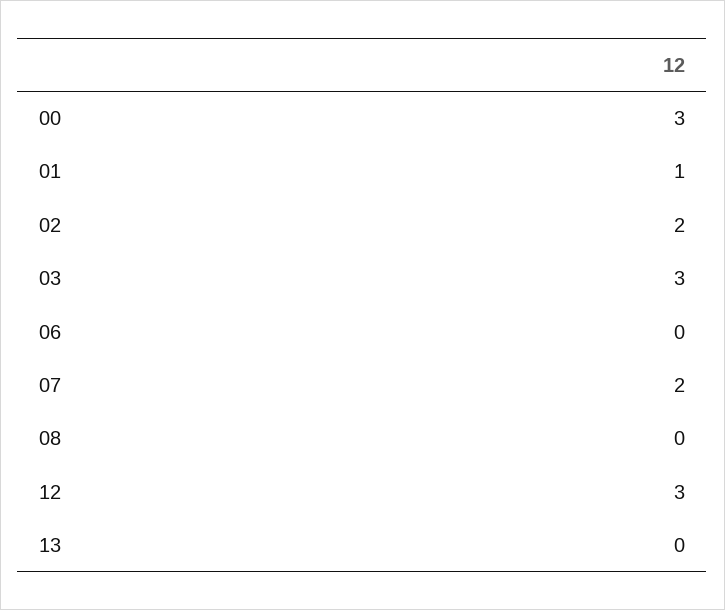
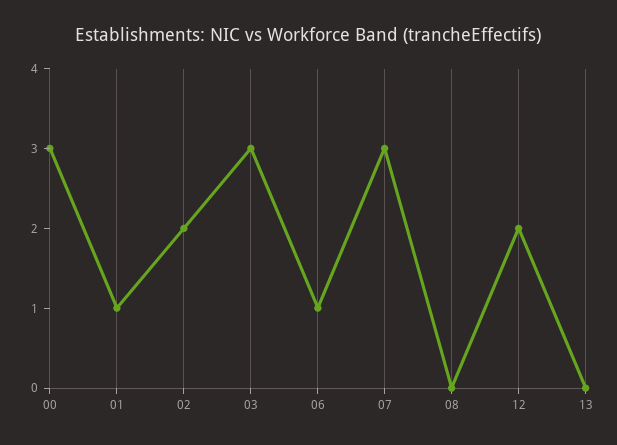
  {
    "00": 3,
    "01": 1,
    "02": 2,
    "03": 3,
-   "06": 0,
+   "06": 1,
-   "07": 2,
+   "07": 3,
    "08": 0,
-   "12": 3,
+   "12": 2,
    "13": 0
  }

